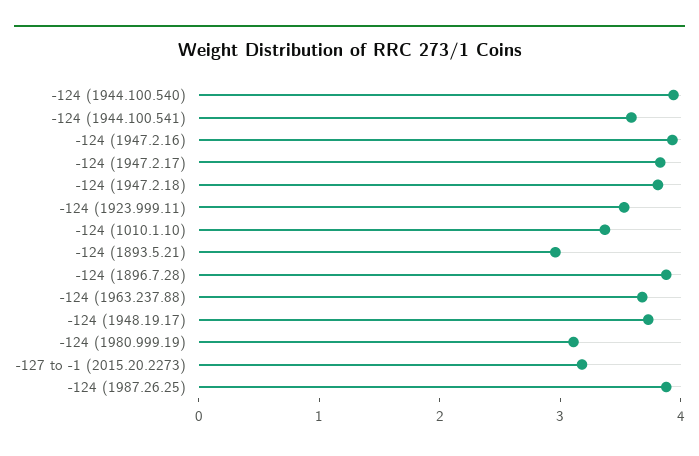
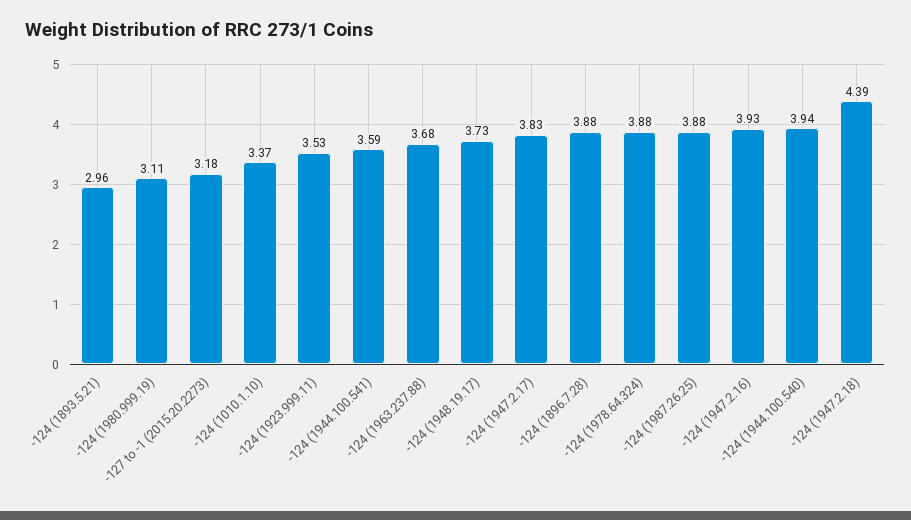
  {
    "-124 (1944.100.540)": 3.94,
    "-124 (1944.100.541)": 3.59,
    "-124 (1947.2.16)": 3.93,
    "-124 (1947.2.17)": 3.83,
-   "-124 (1947.2.18)": 3.8,
+   "-124 (1947.2.18)": 4.39,
    "-124 (1923.999.11)": 3.53,
    "-124 (1010.1.10)": 3.37,
    "-124 (1893.5.21)": 2.96,
    "-124 (1896.7.28)": 3.88,
    "-124 (1963.237.88)": 3.68,
    "-124 (1948.19.17)": 3.73,
    "-124 (1980.999.19)": 3.11,
    "-127 to -1 (2015.20.2273)": 3.18,
-   "-124 (1987.26.25)": 3.88
+   "-124 (1987.26.25)": 3.88,
+   "-124 (1978.64.324)": 3.88
  }

